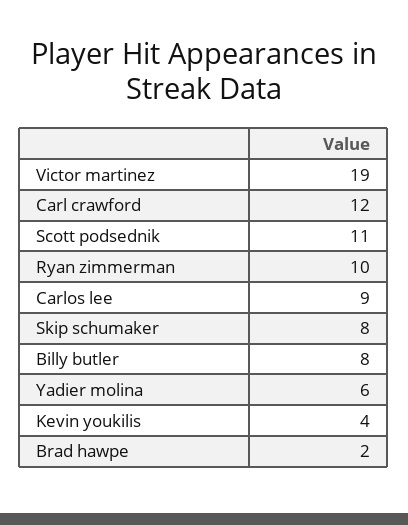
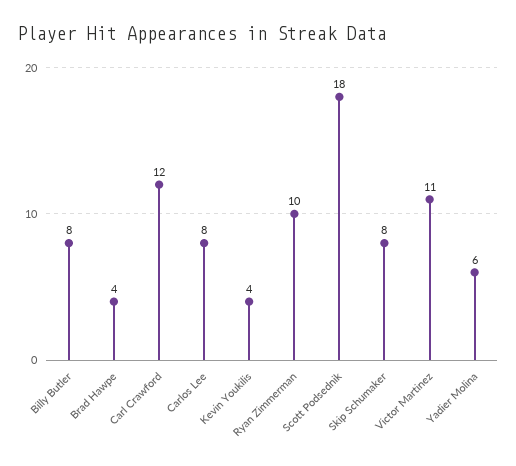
  {
-   "Victor martinez": 19,
+   "Victor martinez": 11,
    "Carl crawford": 12,
-   "Scott podsednik": 11,
+   "Scott podsednik": 18,
    "Ryan zimmerman": 10,
-   "Carlos lee": 9,
+   "Carlos lee": 8,
    "Skip schumaker": 8,
    "Billy butler": 8,
    "Yadier molina": 6,
    "Kevin youkilis": 4,
-   "Brad hawpe": 2
+   "Brad hawpe": 4
  }

